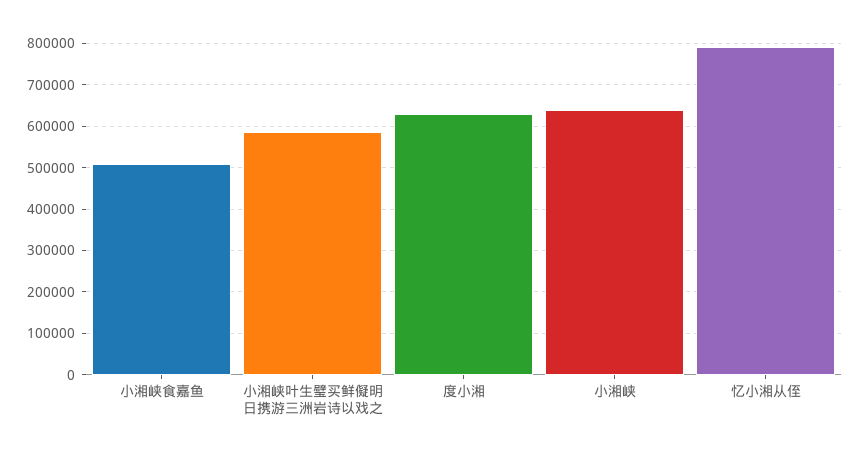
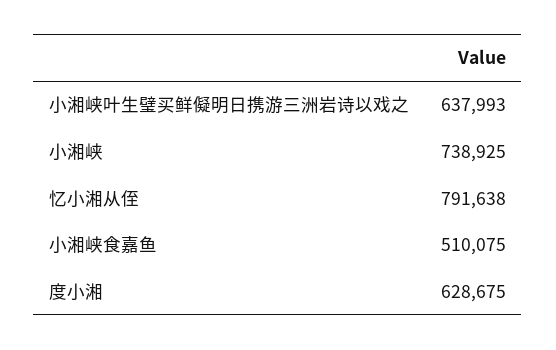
  {
    "小湘峡食嘉鱼": 510075,
-   "小湘峡叶生璧买鲜儗明日携游三洲岩诗以戏之": 580000,
+   "小湘峡叶生璧买鲜儗明日携游三洲岩诗以戏之": 637993,
    "度小湘": 628675,
-   "小湘峡": 640000,
+   "小湘峡": 738925,
    "忆小湘从侄": 791638
  }

